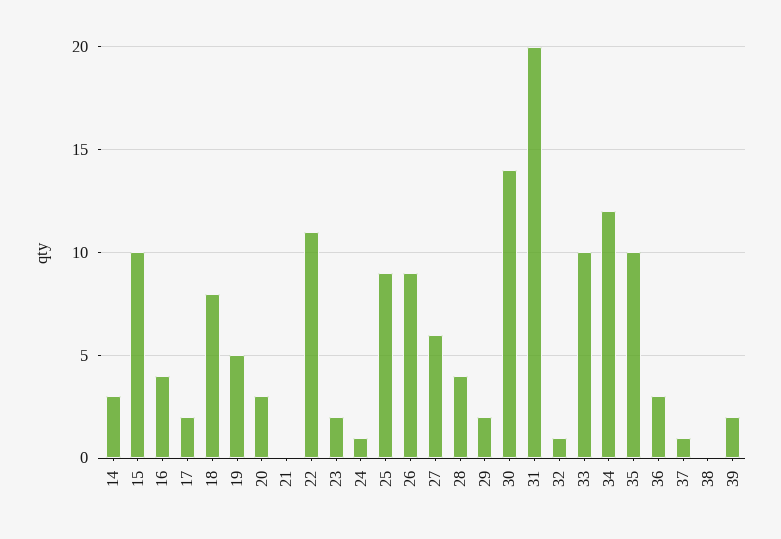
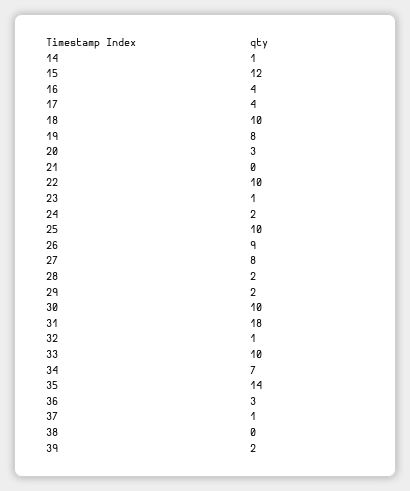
  {
-   "14": 3,
+   "14": 1,
-   "15": 10,
+   "15": 12,
    "16": 4,
-   "17": 2,
+   "17": 4,
-   "18": 8,
+   "18": 10,
-   "19": 5,
+   "19": 8,
    "20": 3,
    "21": 0,
-   "22": 11,
+   "22": 10,
-   "23": 2,
+   "23": 1,
-   "24": 1,
+   "24": 2,
-   "25": 9,
+   "25": 10,
    "26": 9,
-   "27": 6,
+   "27": 8,
-   "28": 4,
+   "28": 2,
    "29": 2,
-   "30": 14,
+   "30": 10,
-   "31": 20,
+   "31": 18,
    "32": 1,
    "33": 10,
-   "34": 12,
+   "34": 7,
-   "35": 10,
+   "35": 14,
    "36": 3,
    "37": 1,
    "38": 0,
    "39": 2
  }

